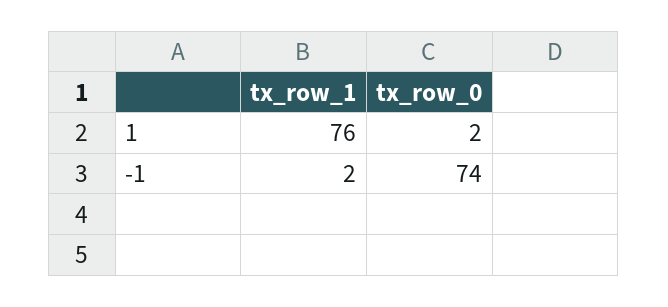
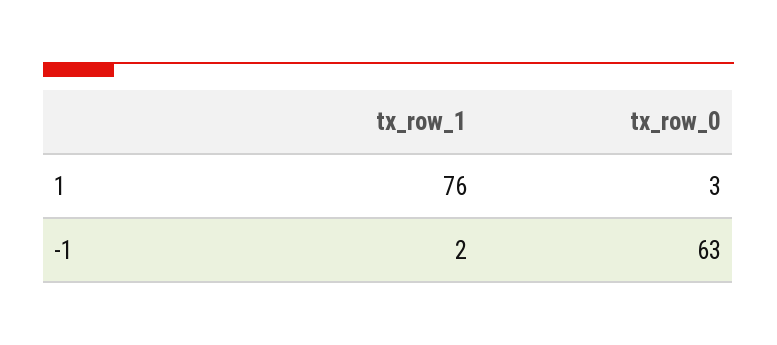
  {
    "tx_row_1": {
      "1": 76,
      "-1": 2
    },
    "tx_row_0": {
-     "1": 2,
+     "1": 3,
-     "-1": 74
+     "-1": 63
    }
  }

